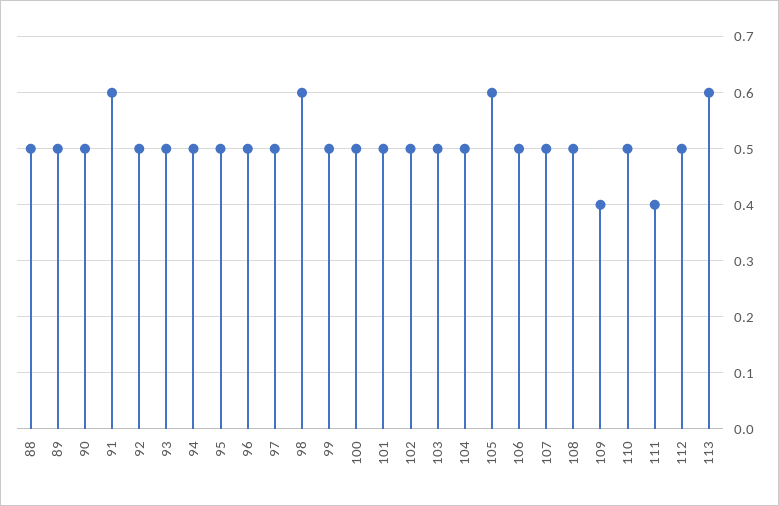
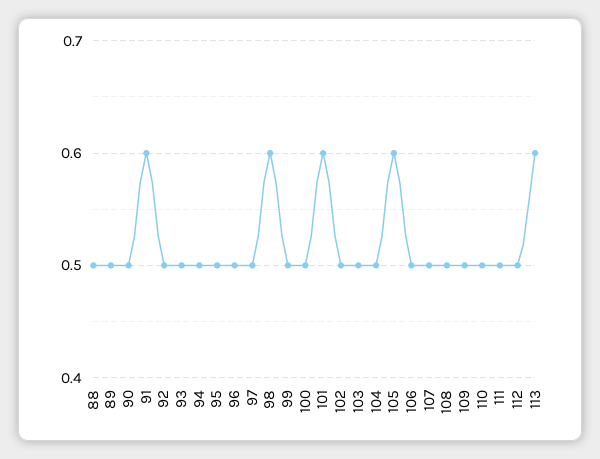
  {
    "88": 0.5,
    "89": 0.5,
    "90": 0.5,
    "91": 0.6,
    "92": 0.5,
    "93": 0.5,
    "94": 0.5,
    "95": 0.5,
    "96": 0.5,
    "97": 0.5,
    "98": 0.6,
    "99": 0.5,
    "100": 0.5,
-   "101": 0.5,
+   "101": 0.6,
    "102": 0.5,
    "103": 0.5,
    "104": 0.5,
    "105": 0.6,
    "106": 0.5,
    "107": 0.5,
    "108": 0.5,
-   "109": 0.4,
+   "109": 0.5,
    "110": 0.5,
-   "111": 0.4,
+   "111": 0.5,
    "112": 0.5,
    "113": 0.6
  }

